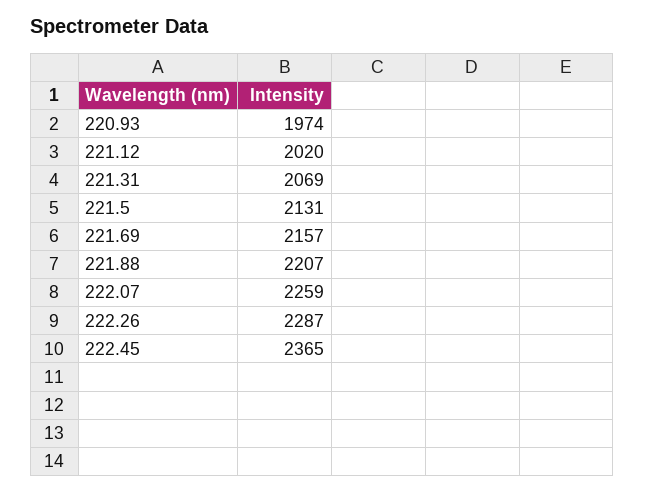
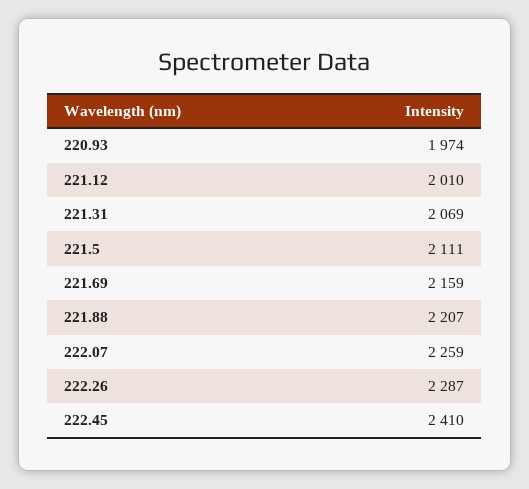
  {
    "220.93": 1974,
-   "221.12": 2020,
+   "221.12": 2010,
    "221.31": 2069,
-   "221.5": 2131,
+   "221.5": 2111,
-   "221.69": 2157,
+   "221.69": 2159,
    "221.88": 2207,
    "222.07": 2259,
    "222.26": 2287,
-   "222.45": 2365
+   "222.45": 2410
  }

